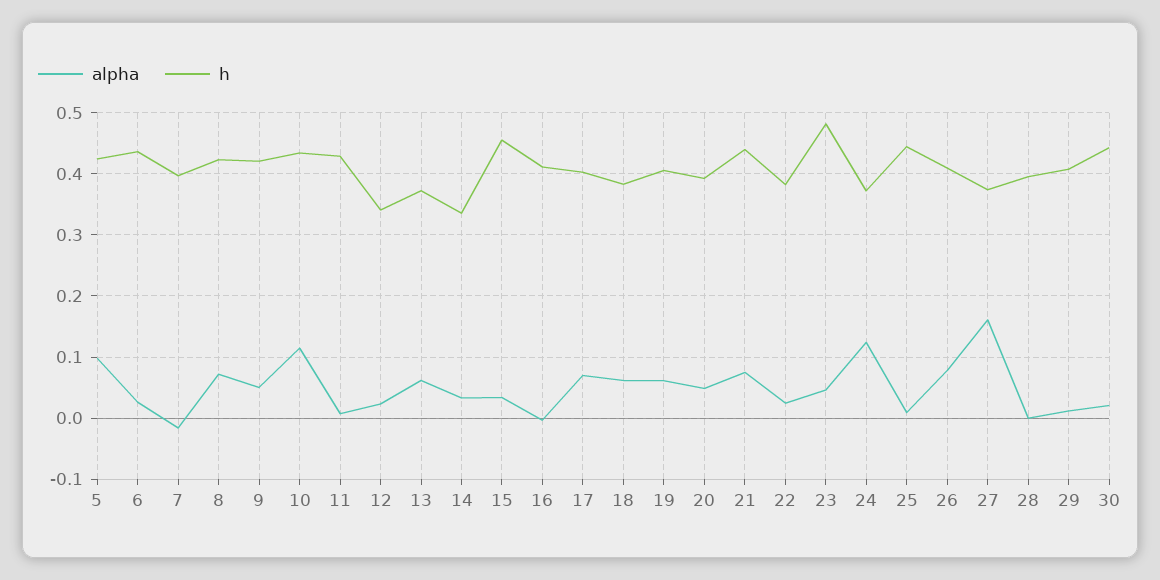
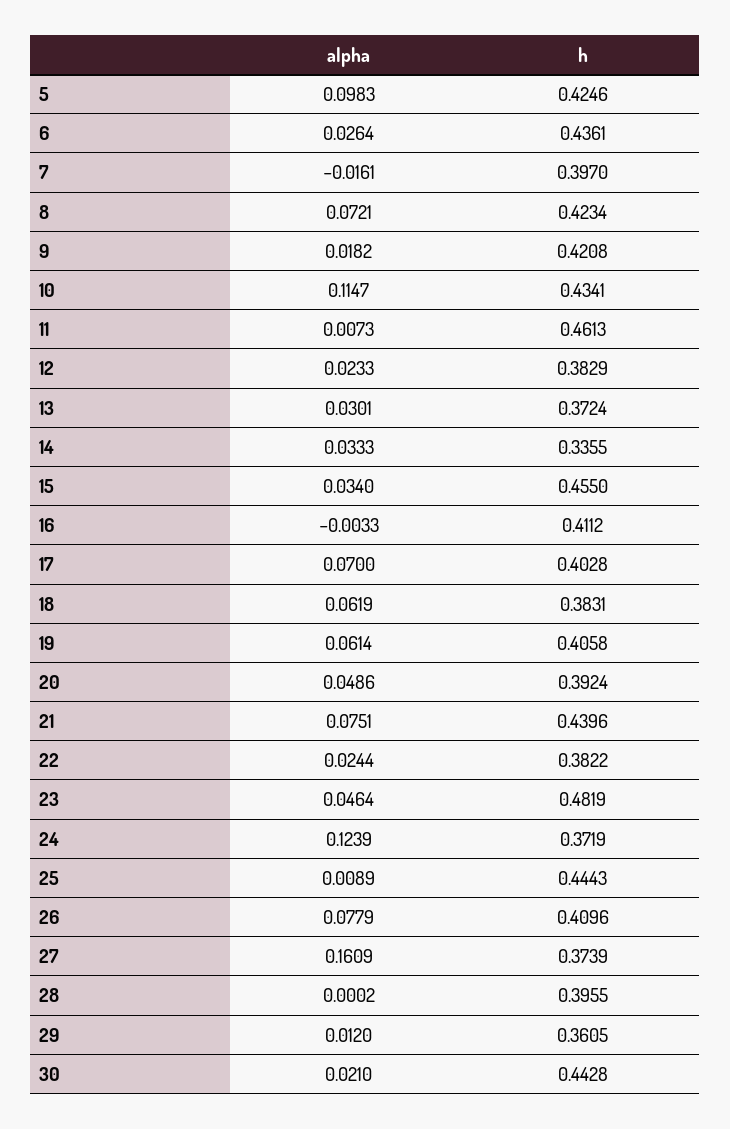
  {
    "alpha": {
      "5": 0.0983,
      "6": 0.0264,
      "7": -0.0161,
      "8": 0.0721,
-     "9": 0.05,
+     "9": 0.0182,
      "10": 0.1147,
      "11": 0.0073,
      "12": 0.0233,
-     "13": 0.06,
+     "13": 0.0301,
      "14": 0.0333,
      "15": 0.034,
      "16": -0.0033,
      "17": 0.07,
      "18": 0.0619,
      "19": 0.0614,
      "20": 0.0486,
      "21": 0.0751,
      "22": 0.0244,
      "23": 0.0464,
      "24": 0.1239,
      "25": 0.0089,
      "26": 0.0779,
      "27": 0.1609,
      "28": 0.0002,
      "29": 0.012,
      "30": 0.021
    },
    "h": {
      "5": 0.4246,
      "6": 0.4361,
      "7": 0.397,
      "8": 0.4234,
      "9": 0.4208,
      "10": 0.4341,
-     "11": 0.43,
+     "11": 0.4613,
-     "12": 0.34,
+     "12": 0.3829,
      "13": 0.3724,
      "14": 0.3355,
      "15": 0.455,
      "16": 0.4112,
      "17": 0.4028,
      "18": 0.3831,
      "19": 0.4058,
      "20": 0.3924,
      "21": 0.4396,
      "22": 0.3822,
      "23": 0.4819,
      "24": 0.3719,
      "25": 0.4443,
      "26": 0.4096,
      "27": 0.3739,
      "28": 0.3955,
-     "29": 0.41,
+     "29": 0.3605,
      "30": 0.4428
    }
  }

